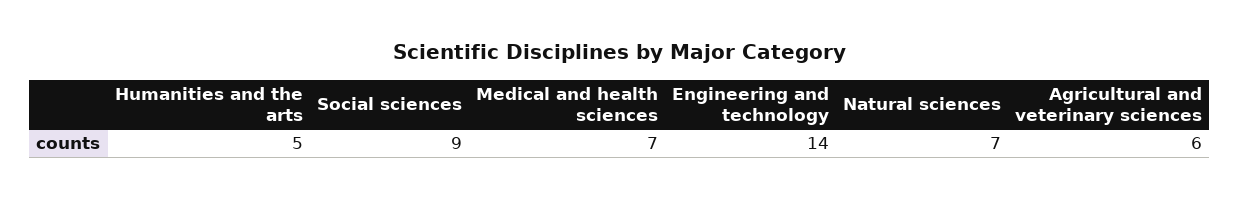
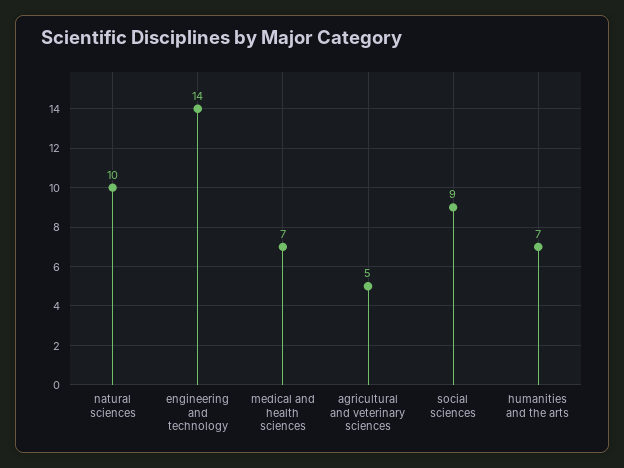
  {
-   "Humanities and the arts": 5,
+   "Humanities and the arts": 7,
    "Social sciences": 9,
    "Medical and health sciences": 7,
    "Engineering and technology": 14,
-   "Natural sciences": 7,
+   "Natural sciences": 10,
-   "Agricultural and veterinary sciences": 6
+   "Agricultural and veterinary sciences": 5
  }

